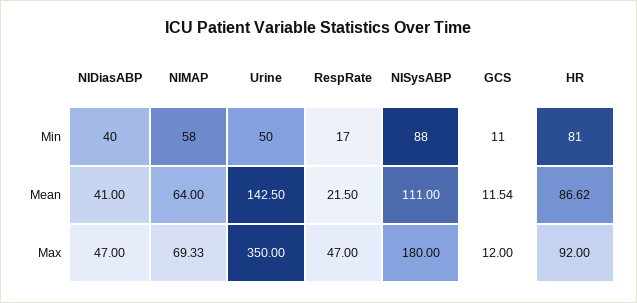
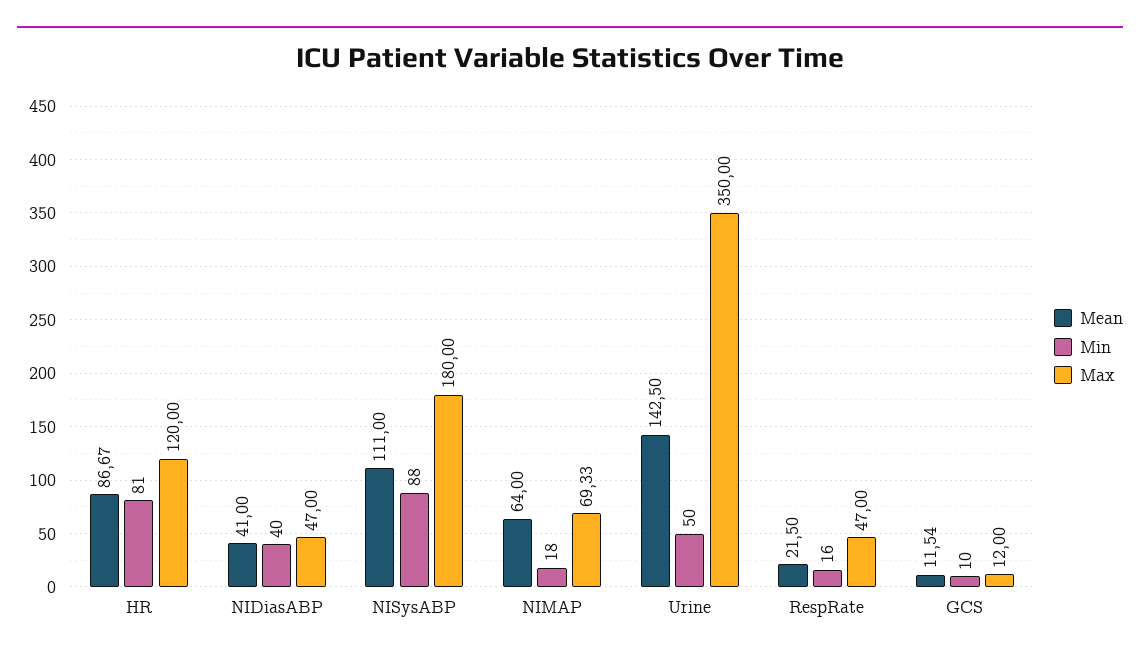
  {
    "Min": {
      "NIDiasABP": 40,
-     "NIMAP": 58,
+     "NIMAP": 18,
      "Urine": 50,
-     "RespRate": 17,
+     "RespRate": 16,
      "NISysABP": 88,
-     "GCS": 11,
+     "GCS": 10,
      "HR": 81
    },
    "Mean": {
      "NIDiasABP": 41,
      "NIMAP": 64,
      "Urine": 142.5,
      "RespRate": 21.5,
      "NISysABP": 111,
      "GCS": 11.54,
-     "HR": 86.62
+     "HR": 86.67
    },
    "Max": {
      "NIDiasABP": 47,
      "NIMAP": 69.33,
      "Urine": 350,
      "RespRate": 47,
      "NISysABP": 180,
      "GCS": 12,
-     "HR": 92
+     "HR": 120
    }
  }

